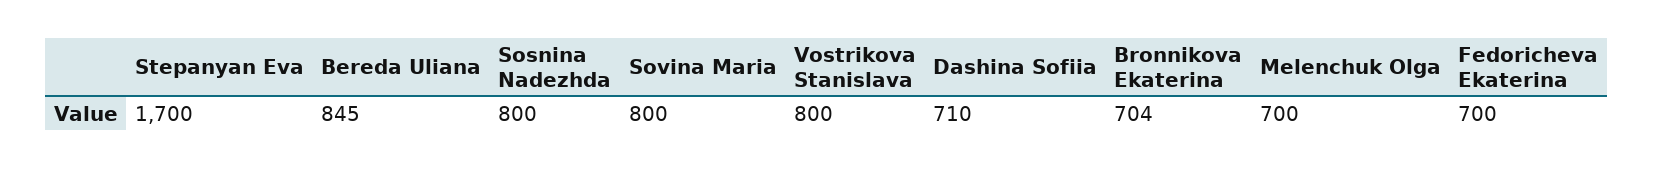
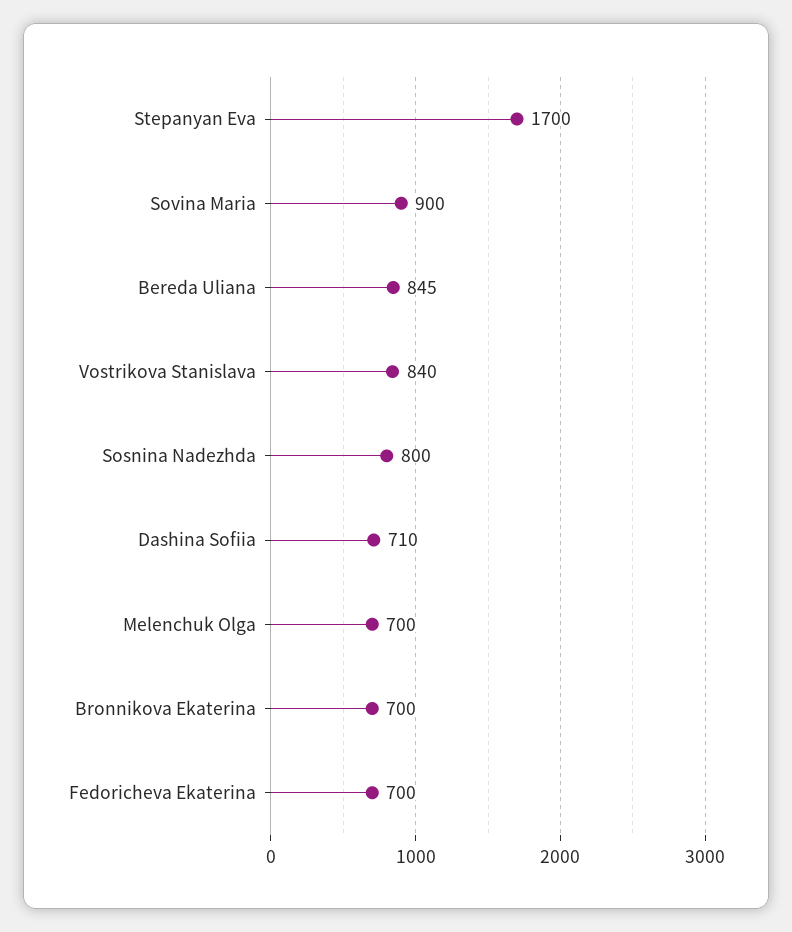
  {
    "Stepanyan Eva": 1700,
    "Bereda Uliana": 845,
    "Sosnina Nadezhda": 800,
-   "Sovina Maria": 800,
+   "Sovina Maria": 900,
-   "Vostrikova Stanislava": 800,
+   "Vostrikova Stanislava": 840,
    "Dashina Sofiia": 710,
-   "Bronnikova Ekaterina": 704,
+   "Bronnikova Ekaterina": 700,
    "Melenchuk Olga": 700,
    "Fedoricheva Ekaterina": 700
  }

